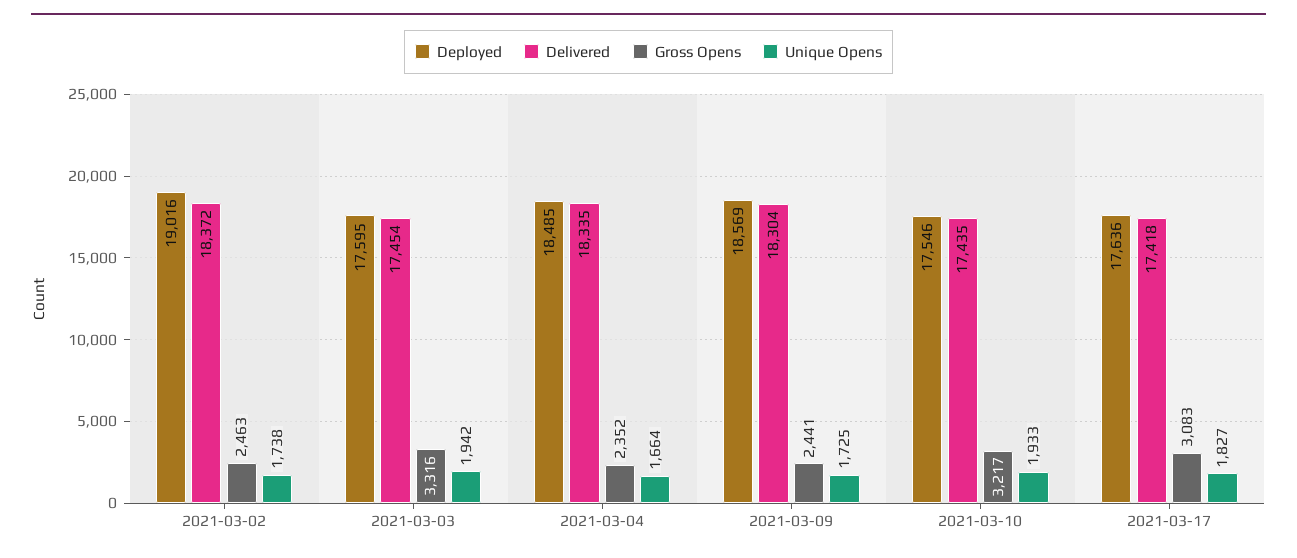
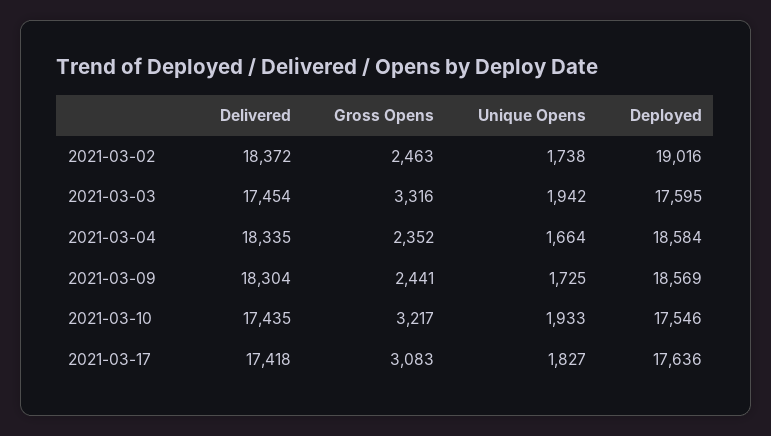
  {
    "Deployed": {
      "2021-03-02": 19016,
      "2021-03-03": 17595,
-     "2021-03-04": 18485,
+     "2021-03-04": 18584,
      "2021-03-09": 18569,
      "2021-03-10": 17546,
      "2021-03-17": 17636
    },
    "Delivered": {
      "2021-03-02": 18372,
      "2021-03-03": 17454,
      "2021-03-04": 18335,
      "2021-03-09": 18304,
      "2021-03-10": 17435,
      "2021-03-17": 17418
    },
    "Gross Opens": {
      "2021-03-02": 2463,
      "2021-03-03": 3316,
      "2021-03-04": 2352,
      "2021-03-09": 2441,
      "2021-03-10": 3217,
      "2021-03-17": 3083
    },
    "Unique Opens": {
      "2021-03-02": 1738,
      "2021-03-03": 1942,
      "2021-03-04": 1664,
      "2021-03-09": 1725,
      "2021-03-10": 1933,
      "2021-03-17": 1827
    }
  }

